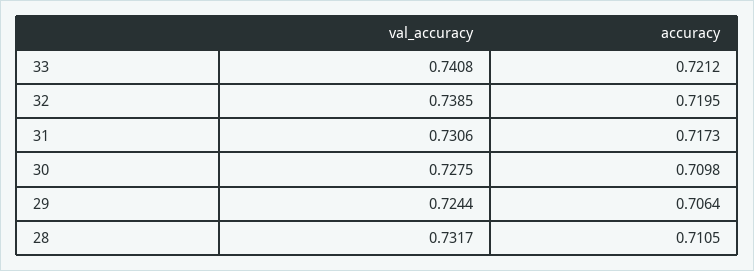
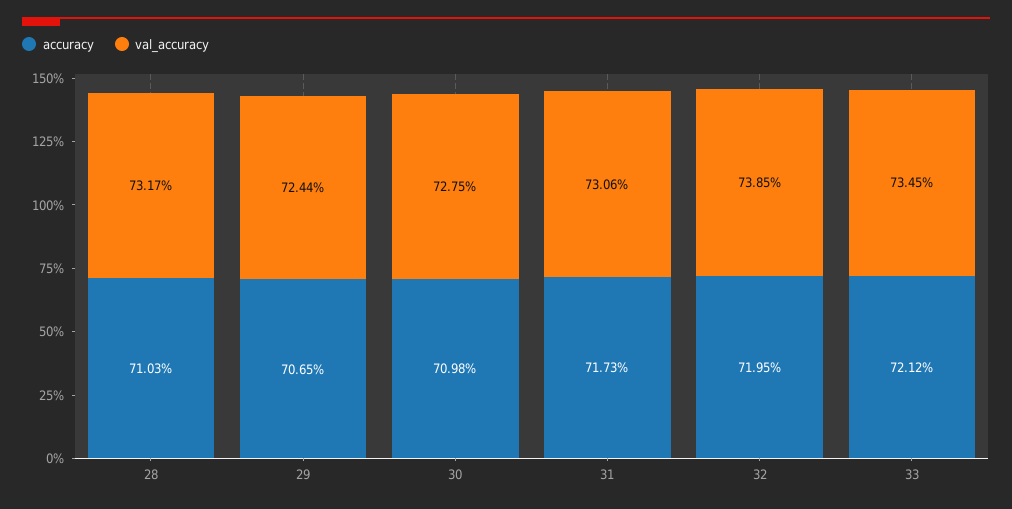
  {
    "val_accuracy": {
-     "33": 0.7408,
+     "33": 0.7345,
      "32": 0.7385,
      "31": 0.7306,
      "30": 0.7275,
      "29": 0.7244,
      "28": 0.7317
    },
    "accuracy": {
      "33": 0.7212,
      "32": 0.7195,
      "31": 0.7173,
      "30": 0.7098,
-     "29": 0.7064,
+     "29": 0.7065,
-     "28": 0.7105
+     "28": 0.7103
    }
  }

